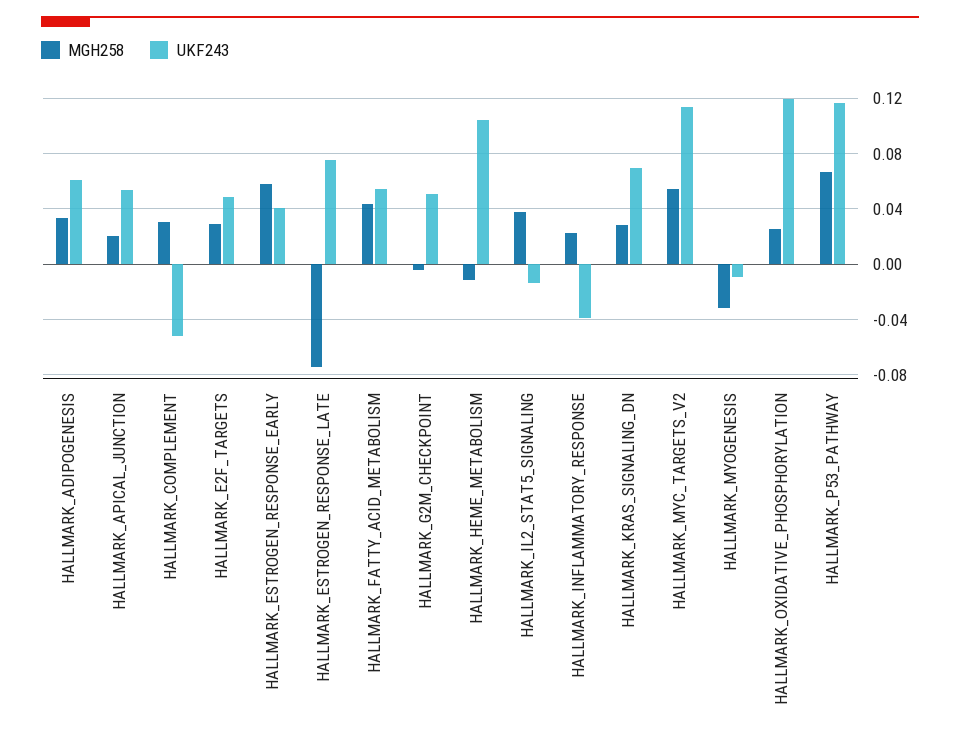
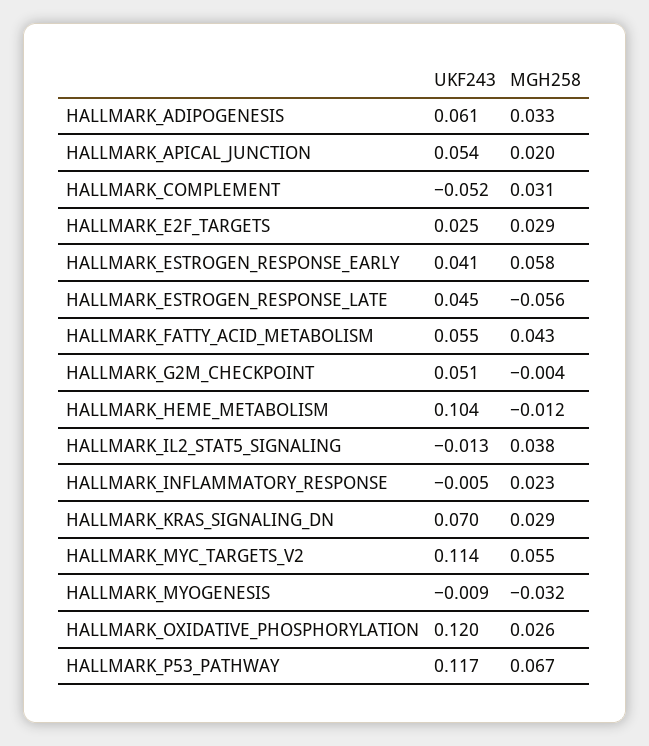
  {
    "MGH258": {
      "HALLMARK_ADIPOGENESIS": 0.033,
      "HALLMARK_APICAL_JUNCTION": 0.02,
      "HALLMARK_COMPLEMENT": 0.031,
      "HALLMARK_E2F_TARGETS": 0.029,
      "HALLMARK_ESTROGEN_RESPONSE_EARLY": 0.058,
-     "HALLMARK_ESTROGEN_RESPONSE_LATE": -0.075,
+     "HALLMARK_ESTROGEN_RESPONSE_LATE": -0.056,
      "HALLMARK_FATTY_ACID_METABOLISM": 0.043,
      "HALLMARK_G2M_CHECKPOINT": -0.004,
      "HALLMARK_HEME_METABOLISM": -0.012,
      "HALLMARK_IL2_STAT5_SIGNALING": 0.038,
      "HALLMARK_INFLAMMATORY_RESPONSE": 0.023,
      "HALLMARK_KRAS_SIGNALING_DN": 0.029,
      "HALLMARK_MYC_TARGETS_V2": 0.055,
      "HALLMARK_MYOGENESIS": -0.032,
      "HALLMARK_OXIDATIVE_PHOSPHORYLATION": 0.026,
      "HALLMARK_P53_PATHWAY": 0.067
    },
    "UKF243": {
      "HALLMARK_ADIPOGENESIS": 0.061,
      "HALLMARK_APICAL_JUNCTION": 0.054,
      "HALLMARK_COMPLEMENT": -0.052,
-     "HALLMARK_E2F_TARGETS": 0.05,
+     "HALLMARK_E2F_TARGETS": 0.025,
      "HALLMARK_ESTROGEN_RESPONSE_EARLY": 0.041,
-     "HALLMARK_ESTROGEN_RESPONSE_LATE": 0.075,
+     "HALLMARK_ESTROGEN_RESPONSE_LATE": 0.045,
      "HALLMARK_FATTY_ACID_METABOLISM": 0.055,
      "HALLMARK_G2M_CHECKPOINT": 0.051,
      "HALLMARK_HEME_METABOLISM": 0.104,
      "HALLMARK_IL2_STAT5_SIGNALING": -0.013,
-     "HALLMARK_INFLAMMATORY_RESPONSE": -0.04,
+     "HALLMARK_INFLAMMATORY_RESPONSE": -0.005,
      "HALLMARK_KRAS_SIGNALING_DN": 0.07,
      "HALLMARK_MYC_TARGETS_V2": 0.114,
      "HALLMARK_MYOGENESIS": -0.009,
      "HALLMARK_OXIDATIVE_PHOSPHORYLATION": 0.12,
      "HALLMARK_P53_PATHWAY": 0.117
    }
  }

